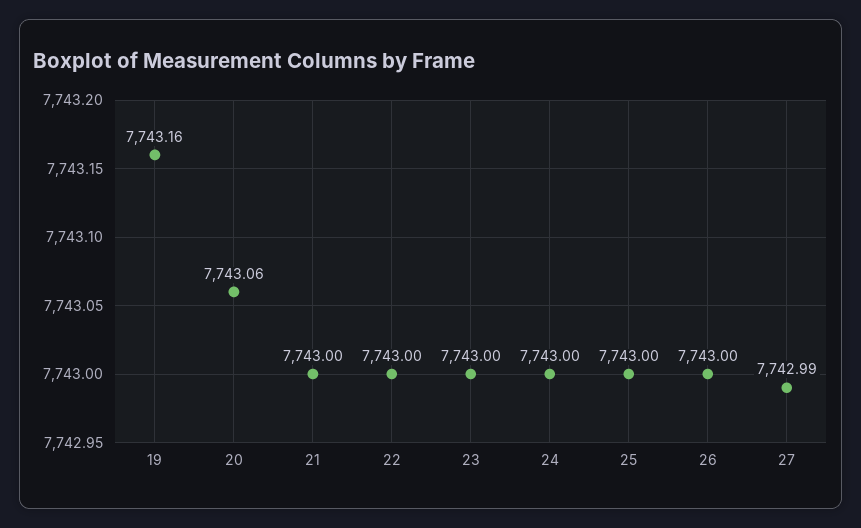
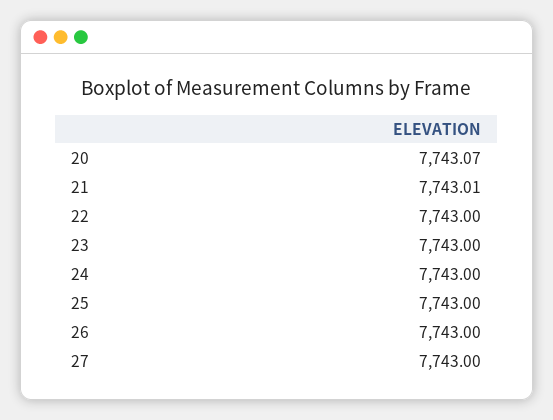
  {
-   "19": 7743.16,
-   "20": 7743.06,
+   "20": 7743.07,
-   "21": 7743,
+   "21": 7743.01,
    "22": 7743,
    "23": 7743,
    "24": 7743,
    "25": 7743,
    "26": 7743,
-   "27": 7742.99
+   "27": 7743
  }

